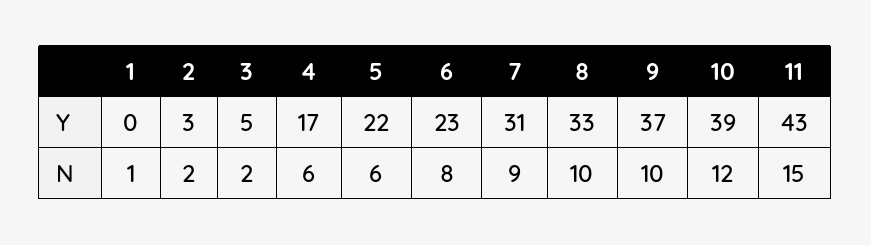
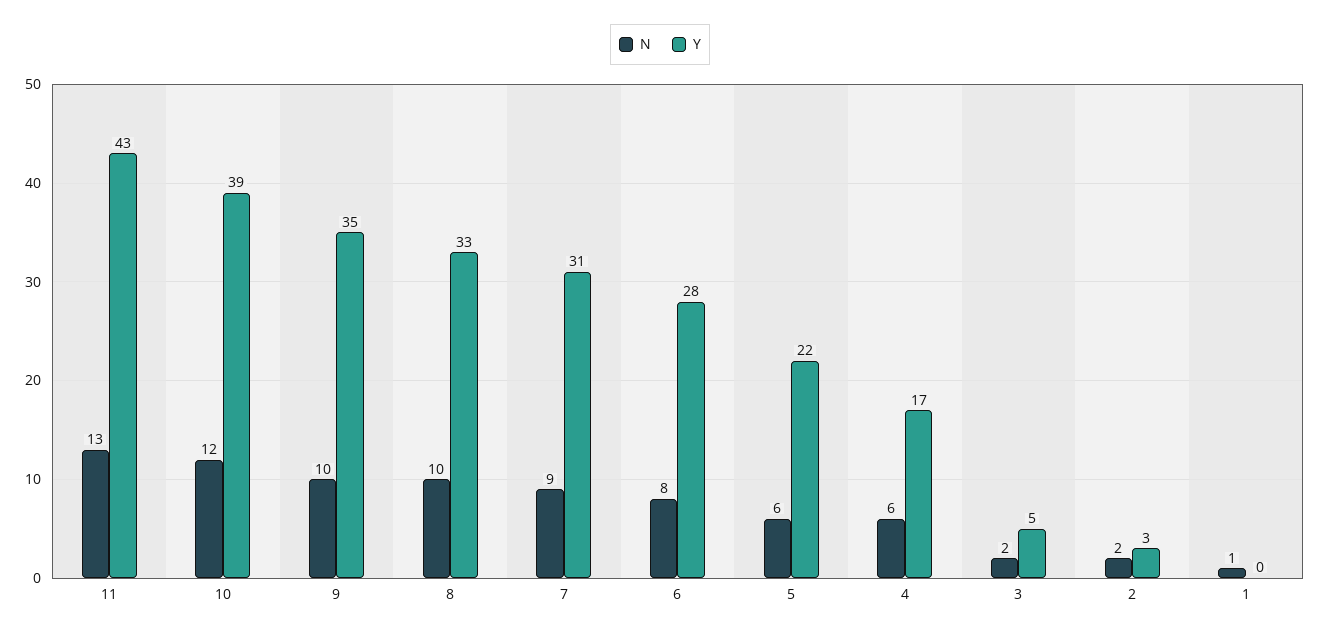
  {
    "Y": {
      "1": 0,
      "2": 3,
      "3": 5,
      "4": 17,
      "5": 22,
-     "6": 23,
+     "6": 28,
      "7": 31,
      "8": 33,
-     "9": 37,
+     "9": 35,
      "10": 39,
      "11": 43
    },
    "N": {
      "1": 1,
      "2": 2,
      "3": 2,
      "4": 6,
      "5": 6,
      "6": 8,
      "7": 9,
      "8": 10,
      "9": 10,
      "10": 12,
-     "11": 15
+     "11": 13
    }
  }

